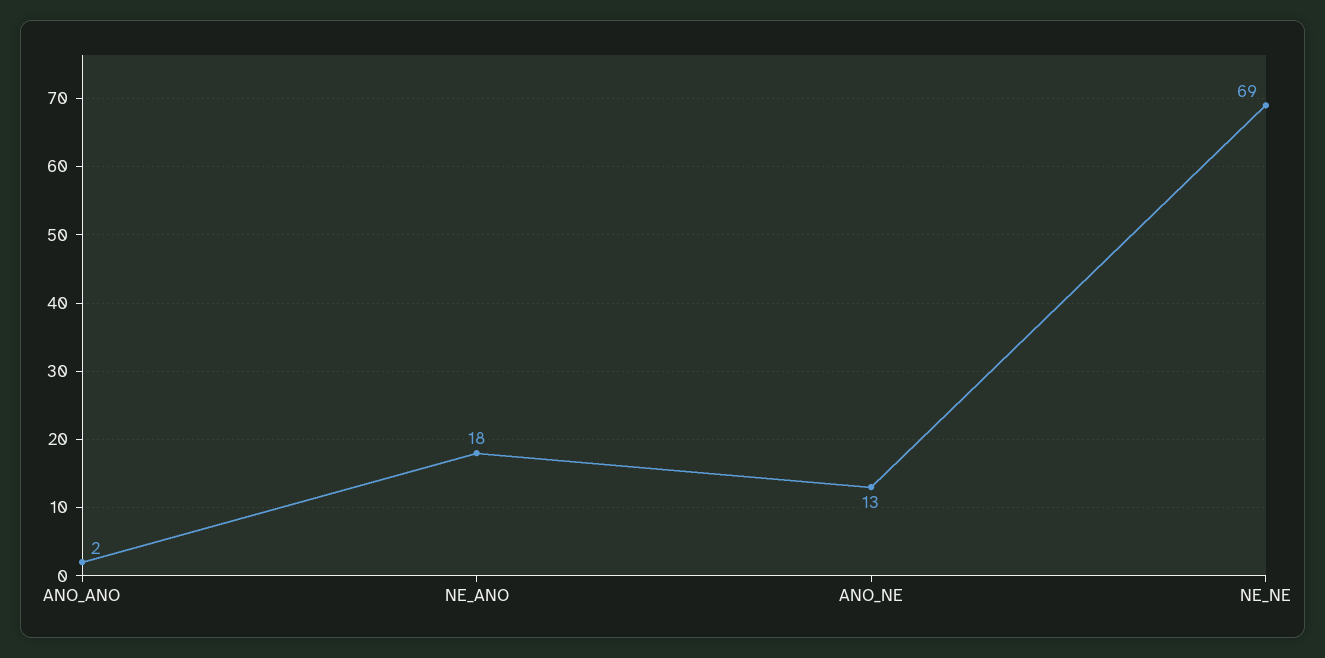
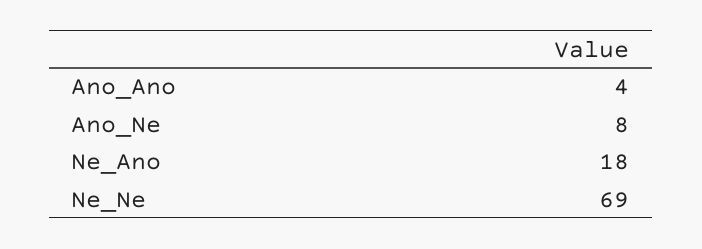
  {
-   "ANO_ANO": 2,
+   "ANO_ANO": 4,
    "NE_ANO": 18,
-   "ANO_NE": 13,
+   "ANO_NE": 8,
    "NE_NE": 69
  }

